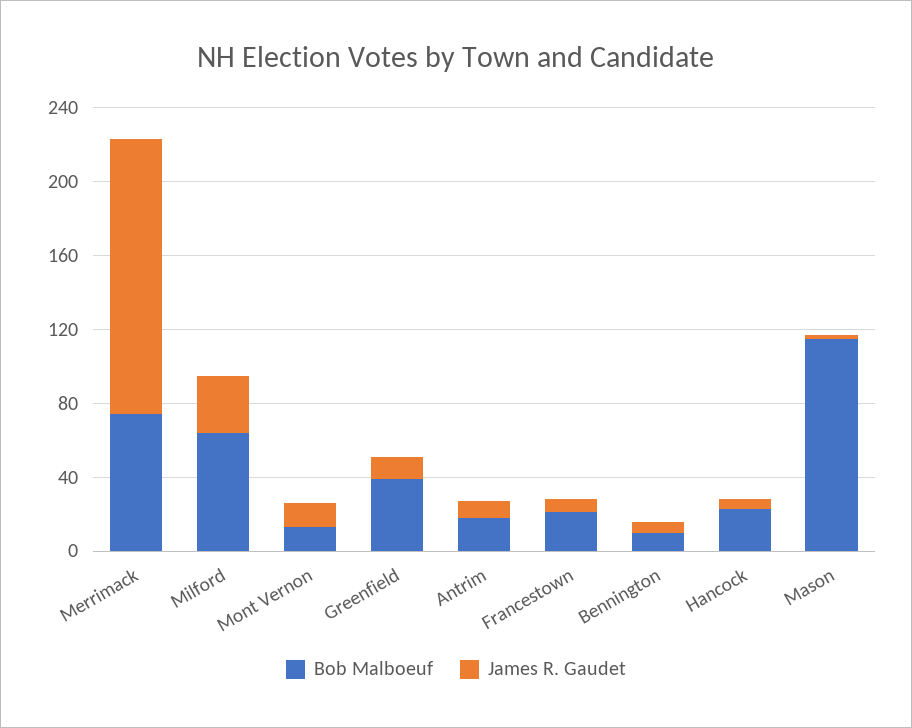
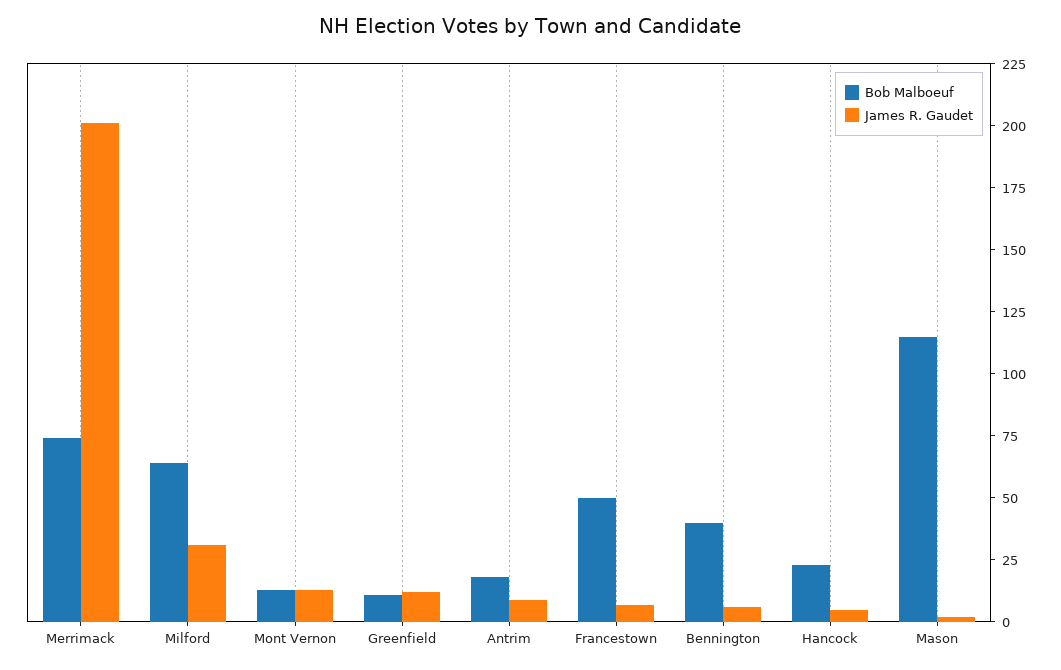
  {
    "Bob Malboeuf": {
      "Merrimack": 75,
      "Milford": 65,
      "Mont Vernon": 15,
-     "Greenfield": 40,
+     "Greenfield": 10,
      "Antrim": 20,
-     "Francestown": 20,
+     "Francestown": 50,
-     "Bennington": 10,
+     "Bennington": 40,
      "Hancock": 25,
      "Mason": 115
    },
    "James R. Gaudet": {
-     "Merrimack": 150,
+     "Merrimack": 200,
      "Milford": 30,
      "Mont Vernon": 15,
      "Greenfield": 10,
      "Antrim": 10,
      "Francestown": 5,
      "Bennington": 5,
      "Hancock": 5,
      "Mason": 0
    }
  }

